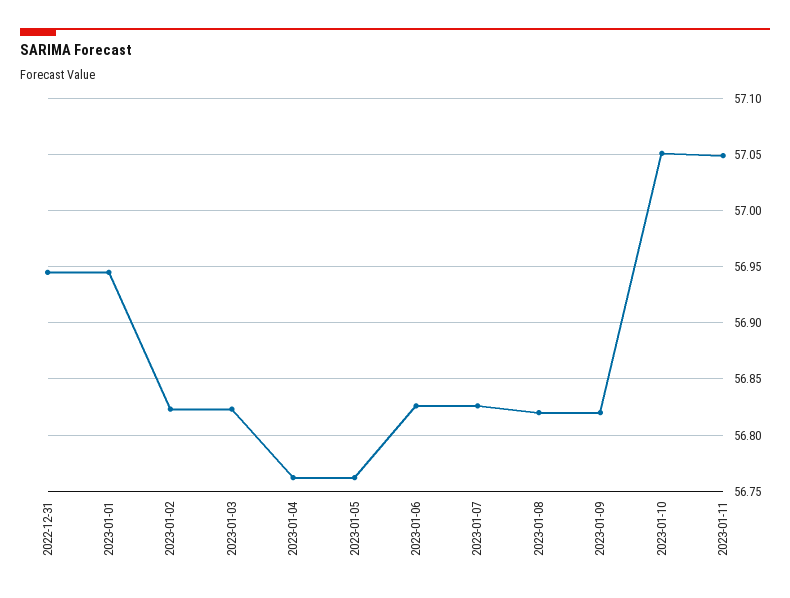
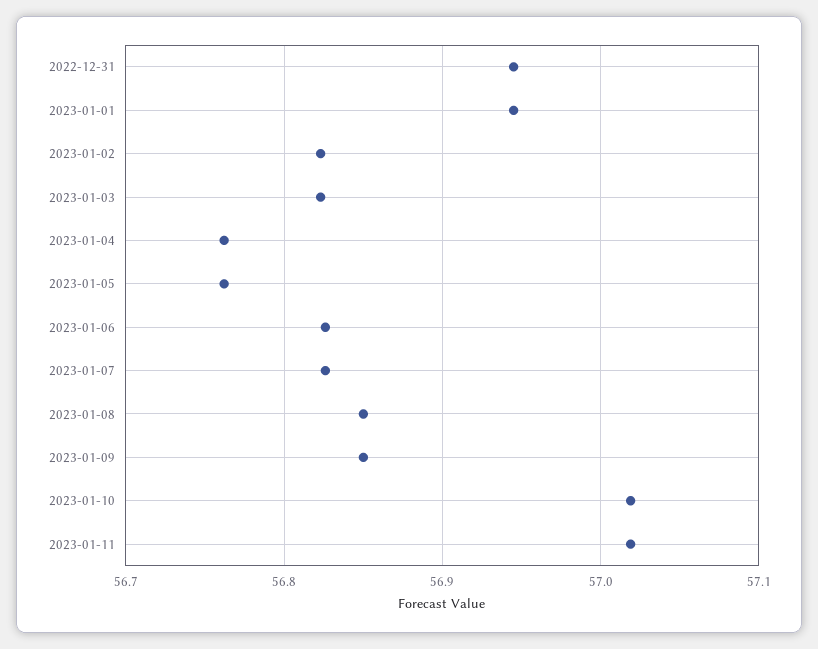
  {
    "2022-12-31": 56.95,
    "2023-01-01": 56.95,
    "2023-01-02": 56.82,
    "2023-01-03": 56.82,
    "2023-01-04": 56.76,
    "2023-01-05": 56.76,
    "2023-01-06": 56.83,
    "2023-01-07": 56.83,
-   "2023-01-08": 56.82,
+   "2023-01-08": 56.85,
-   "2023-01-09": 56.82,
+   "2023-01-09": 56.85,
-   "2023-01-10": 57.05,
+   "2023-01-10": 57.02,
-   "2023-01-11": 57.05
+   "2023-01-11": 57.02
  }

